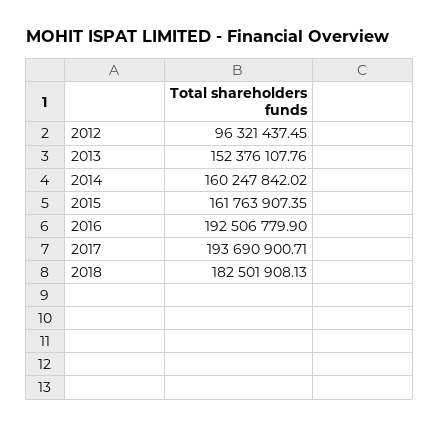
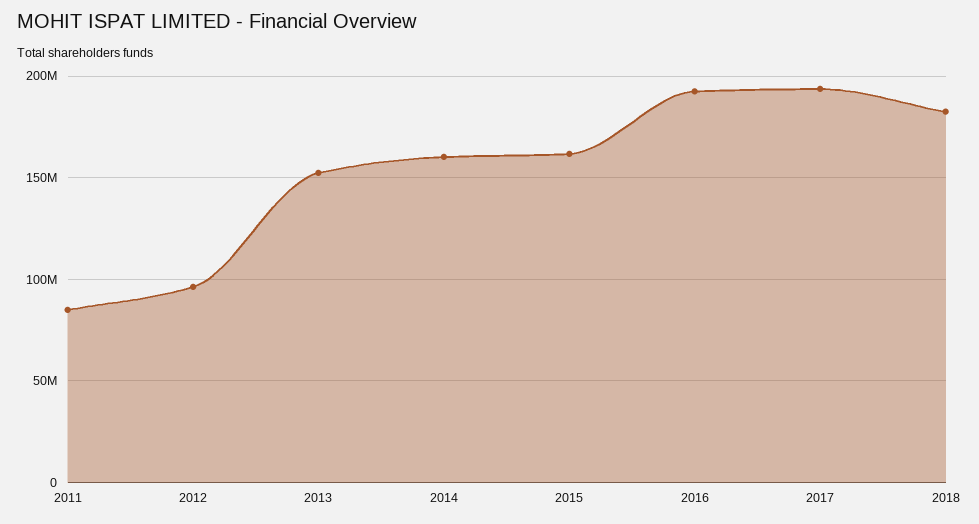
  {
    "2012": 96321437.45,
    "2013": 152376107.76,
    "2014": 160247842.02,
    "2015": 161763907.35,
    "2016": 192506779.9,
    "2017": 193690900.71,
-   "2018": 182501908.13
+   "2018": 182501908.13,
+   "2011": 85000000
  }

